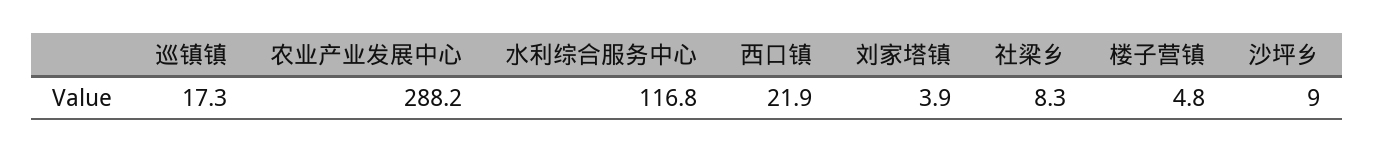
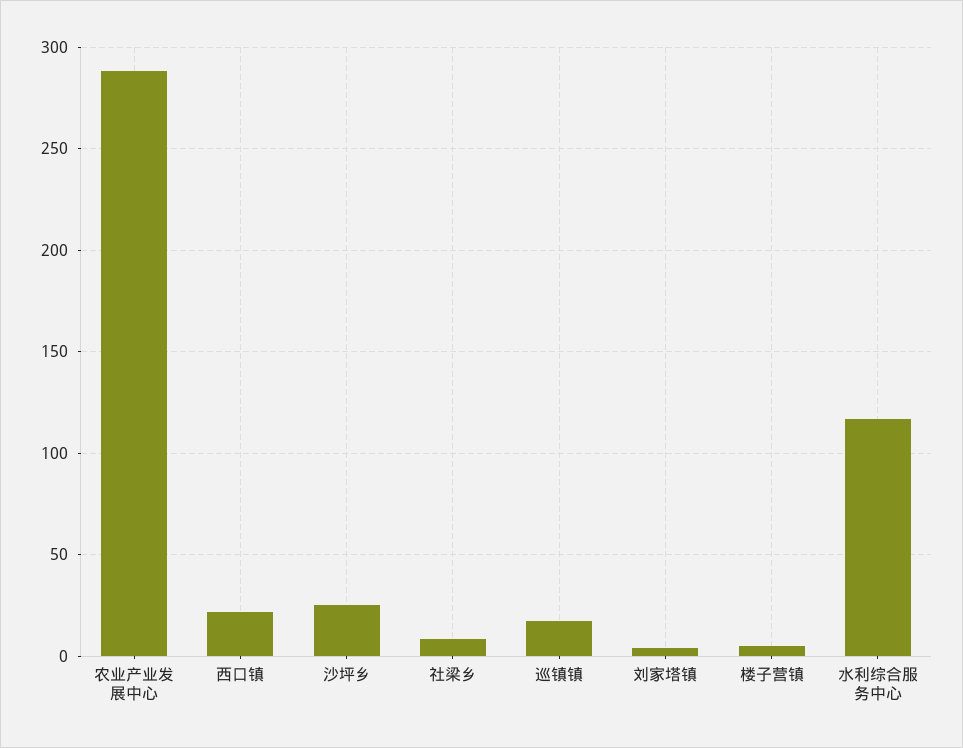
  {
    "巡镇镇": 17.3,
    "农业产业发展中心": 288.2,
    "水利综合服务中心": 116.8,
    "西口镇": 21.9,
    "刘家塔镇": 3.9,
    "社梁乡": 8.3,
    "楼子营镇": 4.8,
-   "沙坪乡": 9
+   "沙坪乡": 25
  }

